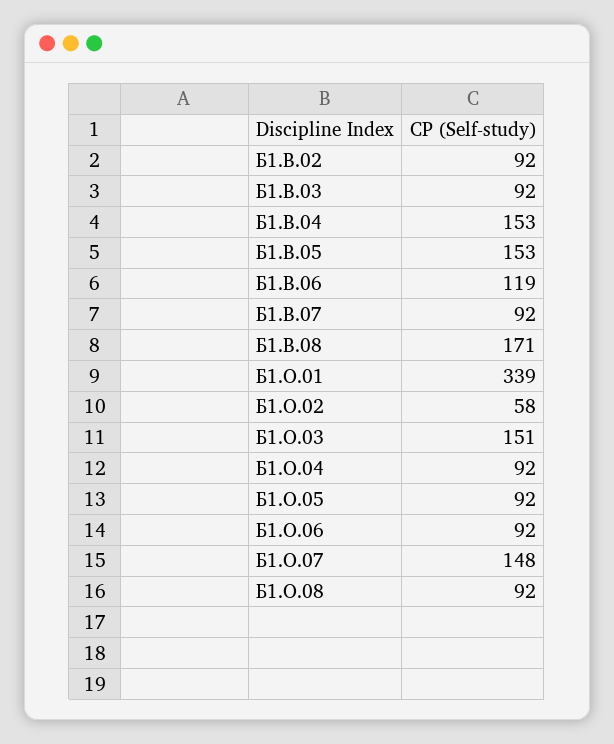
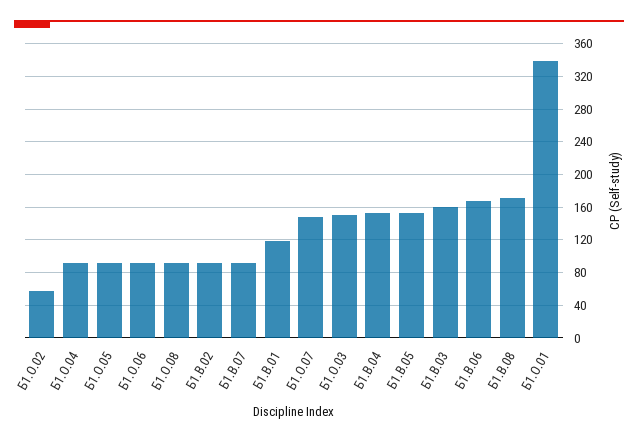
  {
    "Б1.В.02": 92,
-   "Б1.В.03": 92,
+   "Б1.В.03": 160,
    "Б1.В.04": 153,
    "Б1.В.05": 153,
-   "Б1.В.06": 119,
+   "Б1.В.06": 170,
    "Б1.В.07": 92,
    "Б1.В.08": 171,
    "Б1.О.01": 339,
    "Б1.О.02": 58,
    "Б1.О.03": 151,
    "Б1.О.04": 92,
    "Б1.О.05": 92,
    "Б1.О.06": 92,
    "Б1.О.07": 148,
-   "Б1.О.08": 92
+   "Б1.О.08": 92,
+   "Б1.В.01": 120
  }

